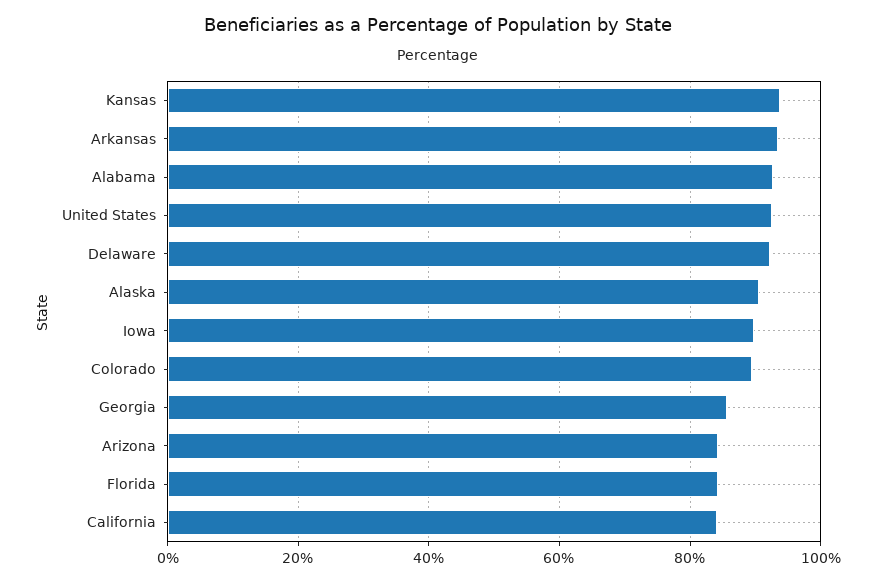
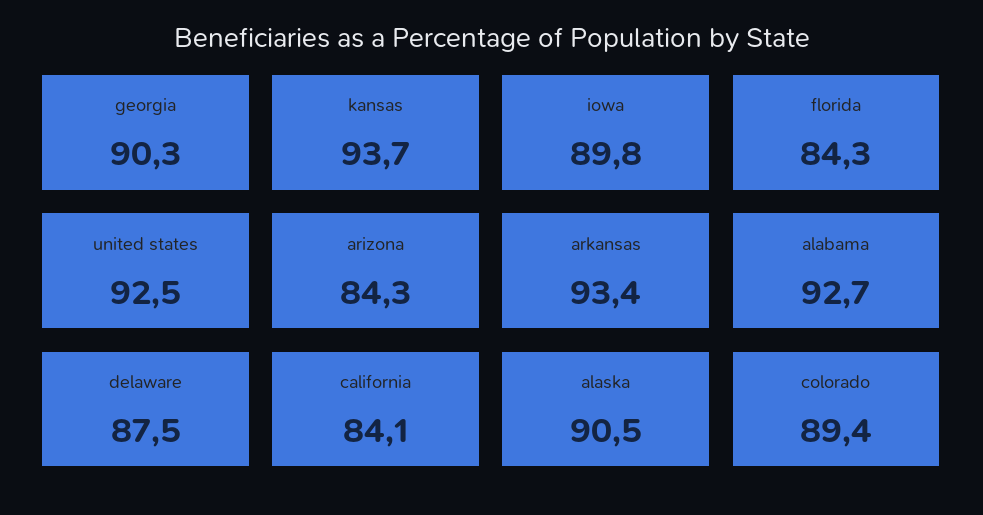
  {
    "Kansas": 93.7,
    "Arkansas": 93.4,
    "Alabama": 92.7,
    "United States": 92.5,
-   "Delaware": 92,
+   "Delaware": 87.5,
    "Alaska": 90.5,
    "Iowa": 89.8,
    "Colorado": 89.4,
-   "Georgia": 86,
+   "Georgia": 90.3,
    "Arizona": 84.3,
    "Florida": 84.3,
    "California": 84.1
  }

